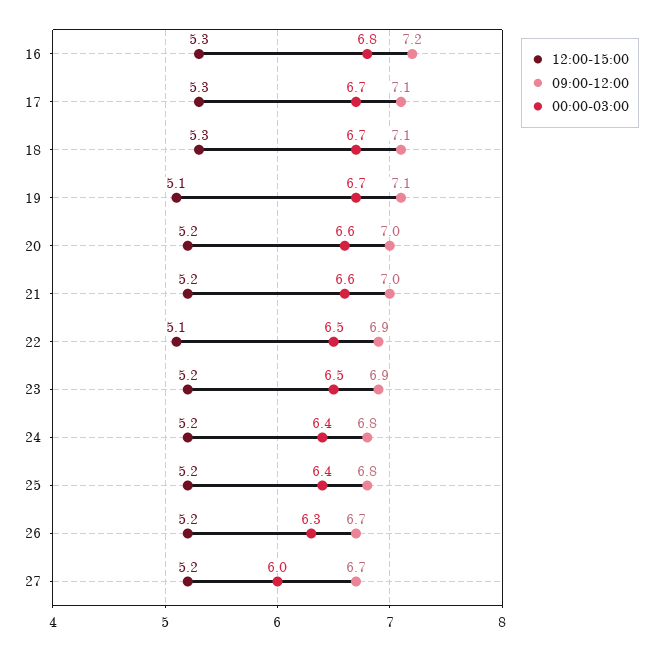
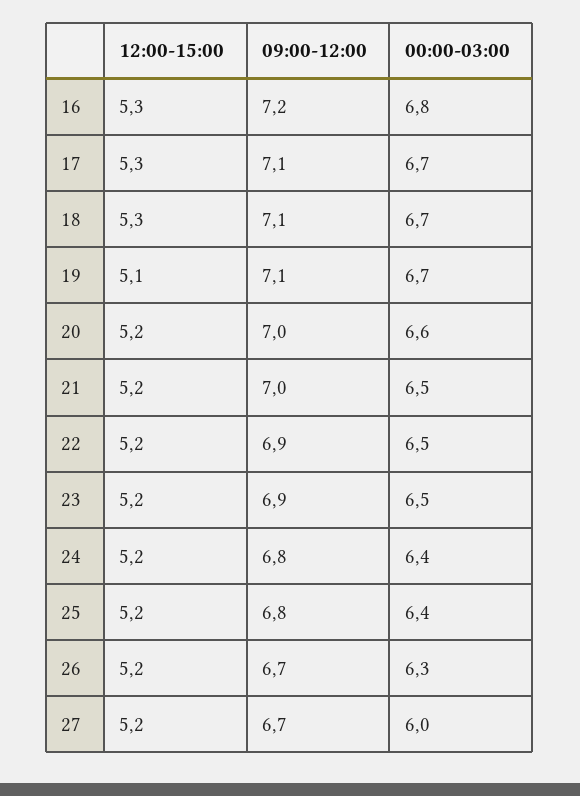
  {
    "12:00-15:00": {
      "16": 5.3,
      "17": 5.3,
      "18": 5.3,
      "19": 5.1,
      "20": 5.2,
      "21": 5.2,
-     "22": 5.1,
+     "22": 5.2,
      "23": 5.2,
      "24": 5.2,
      "25": 5.2,
      "26": 5.2,
      "27": 5.2
    },
    "09:00-12:00": {
      "16": 7.2,
      "17": 7.1,
      "18": 7.1,
      "19": 7.1,
      "20": 7,
      "21": 7,
      "22": 6.9,
      "23": 6.9,
      "24": 6.8,
      "25": 6.8,
      "26": 6.7,
      "27": 6.7
    },
    "00:00-03:00": {
      "16": 6.8,
      "17": 6.7,
      "18": 6.7,
      "19": 6.7,
      "20": 6.6,
-     "21": 6.6,
+     "21": 6.5,
      "22": 6.5,
      "23": 6.5,
      "24": 6.4,
      "25": 6.4,
      "26": 6.3,
      "27": 6
    }
  }

